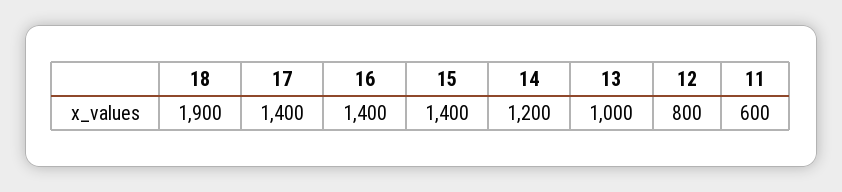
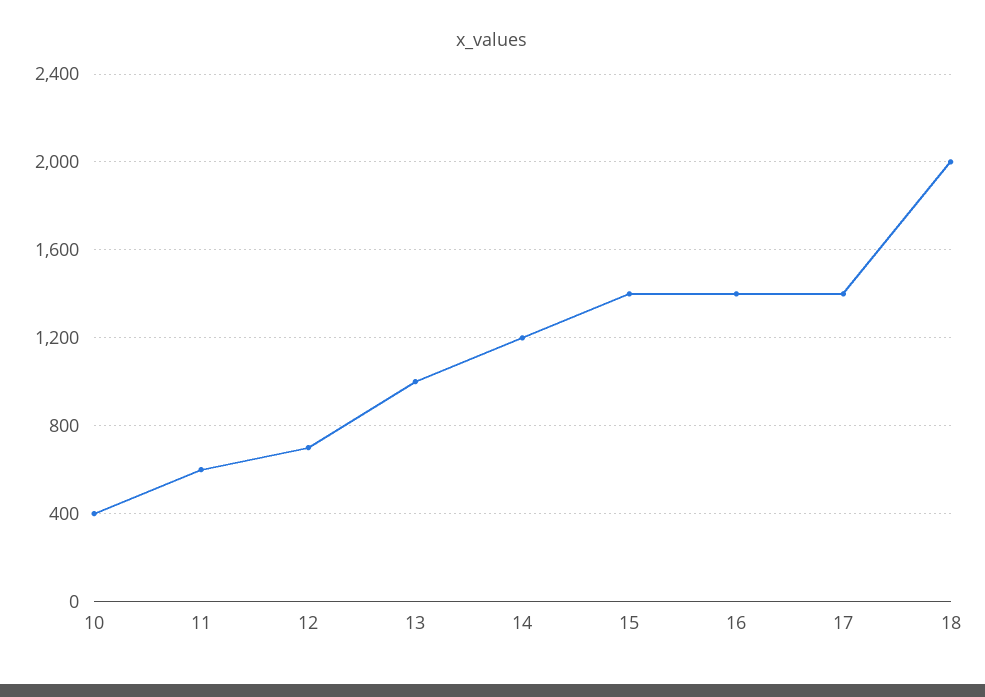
  {
-   "18": 1900,
+   "18": 2000,
    "17": 1400,
    "16": 1400,
    "15": 1400,
    "14": 1200,
    "13": 1000,
-   "12": 800,
+   "12": 700,
-   "11": 600
+   "11": 600,
+   "10": 400
  }

